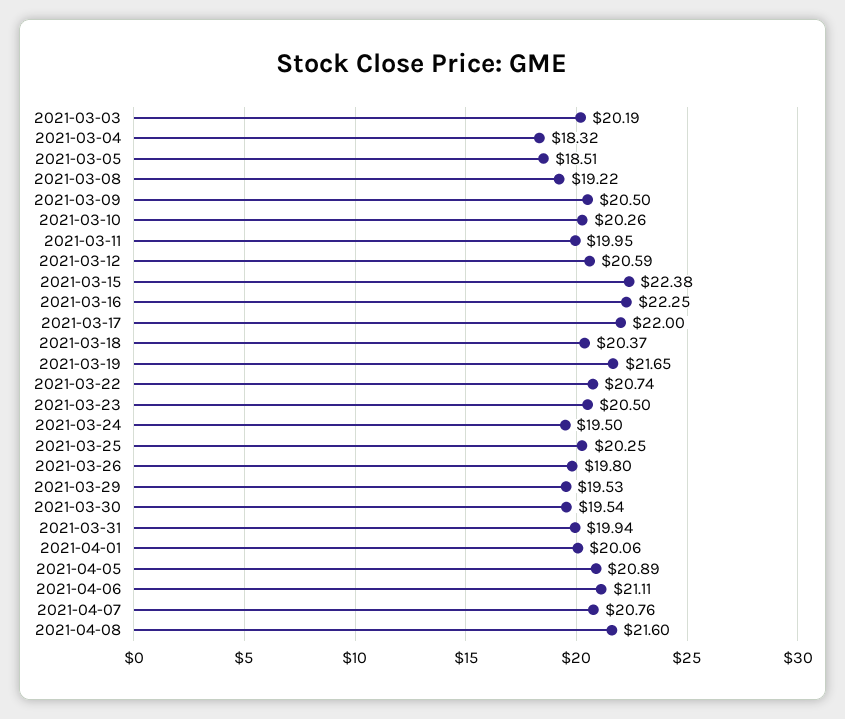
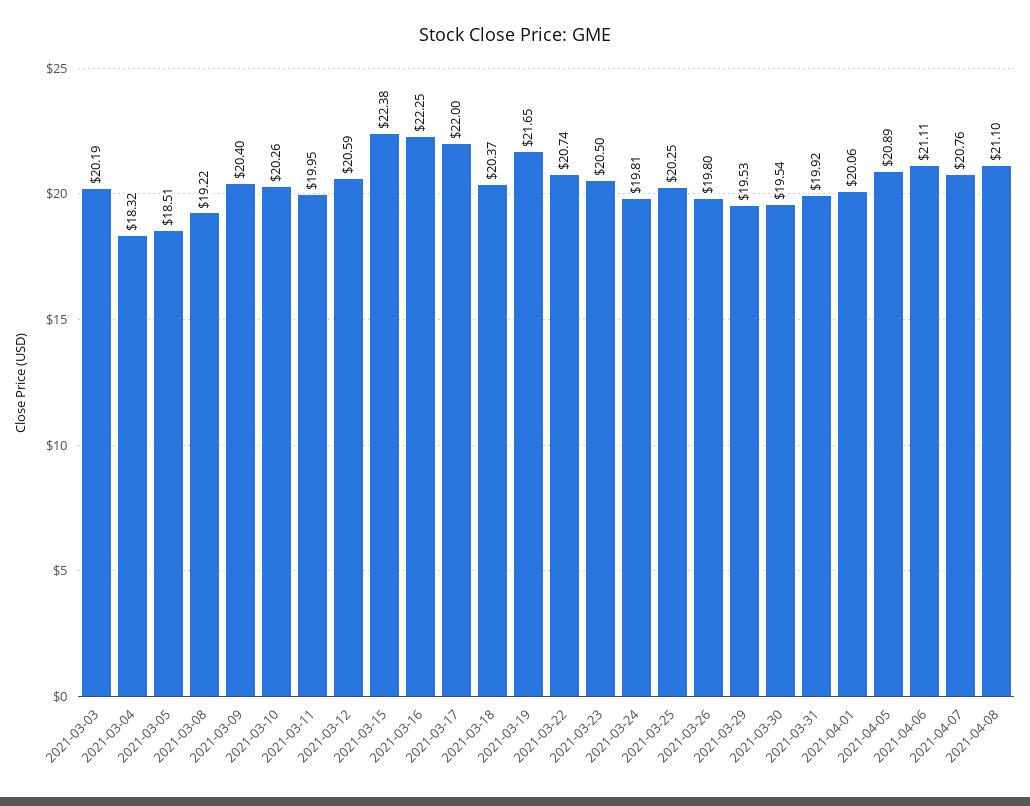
  {
    "2021-03-03": 20.19,
    "2021-03-04": 18.32,
    "2021-03-05": 18.51,
    "2021-03-08": 19.22,
-   "2021-03-09": 20.5,
+   "2021-03-09": 20.4,
    "2021-03-10": 20.26,
    "2021-03-11": 19.95,
    "2021-03-12": 20.59,
    "2021-03-15": 22.38,
    "2021-03-16": 22.25,
    "2021-03-17": 22,
    "2021-03-18": 20.37,
    "2021-03-19": 21.65,
    "2021-03-22": 20.74,
    "2021-03-23": 20.5,
-   "2021-03-24": 19.5,
+   "2021-03-24": 19.81,
    "2021-03-25": 20.25,
    "2021-03-26": 19.8,
    "2021-03-29": 19.53,
    "2021-03-30": 19.54,
-   "2021-03-31": 19.94,
+   "2021-03-31": 19.92,
    "2021-04-01": 20.06,
    "2021-04-05": 20.89,
    "2021-04-06": 21.11,
    "2021-04-07": 20.76,
-   "2021-04-08": 21.6
+   "2021-04-08": 21.1
  }

